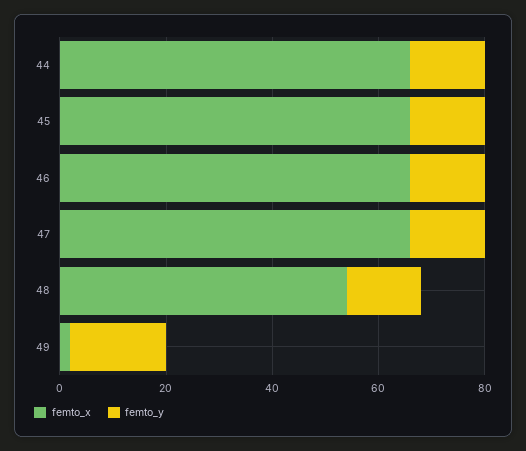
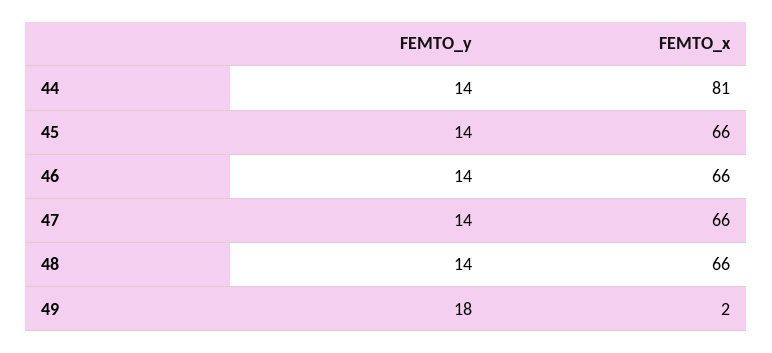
  {
    "femto_x": {
-     "44": 65,
+     "44": 81,
      "45": 66,
      "46": 66,
      "47": 66,
-     "48": 55,
+     "48": 66,
      "49": 2
    },
    "femto_y": {
      "44": 14,
      "45": 14,
      "46": 14,
      "47": 14,
      "48": 14,
      "49": 18
    }
  }

